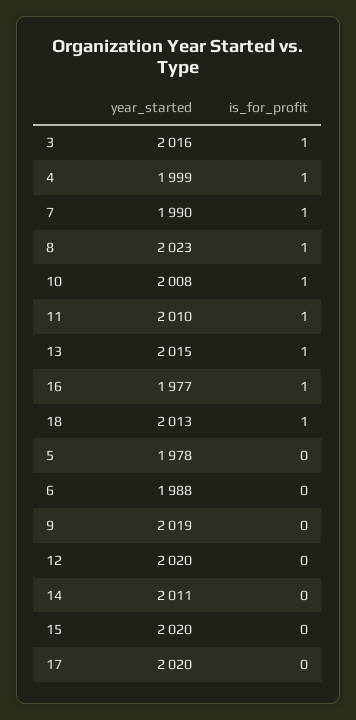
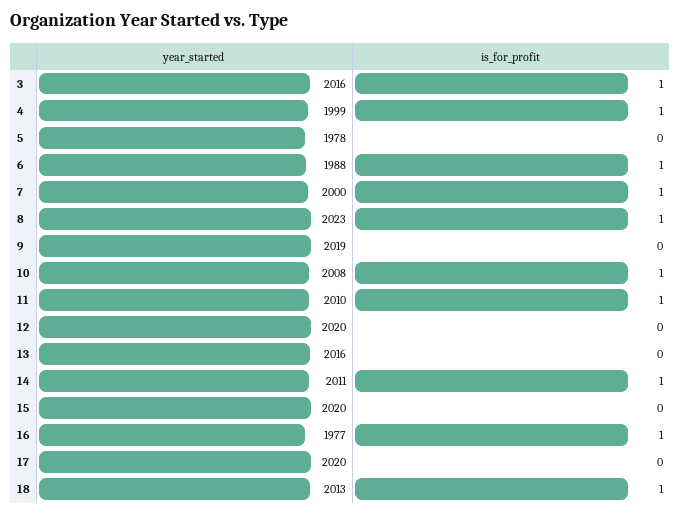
  {
    "year_started": {
      "3": 2016,
      "4": 1999,
-     "7": 1990,
+     "7": 2000,
      "8": 2023,
      "10": 2008,
      "11": 2010,
-     "13": 2015,
+     "13": 2016,
      "16": 1977,
      "18": 2013,
      "5": 1978,
      "6": 1988,
      "9": 2019,
      "12": 2020,
      "14": 2011,
      "15": 2020,
      "17": 2020
    },
    "is_for_profit": {
      "3": 1,
      "4": 1,
      "7": 1,
      "8": 1,
      "10": 1,
      "11": 1,
-     "13": 1,
+     "13": 0,
      "16": 1,
      "18": 1,
      "5": 0,
-     "6": 0,
+     "6": 1,
      "9": 0,
      "12": 0,
-     "14": 0,
+     "14": 1,
      "15": 0,
      "17": 0
    }
  }

